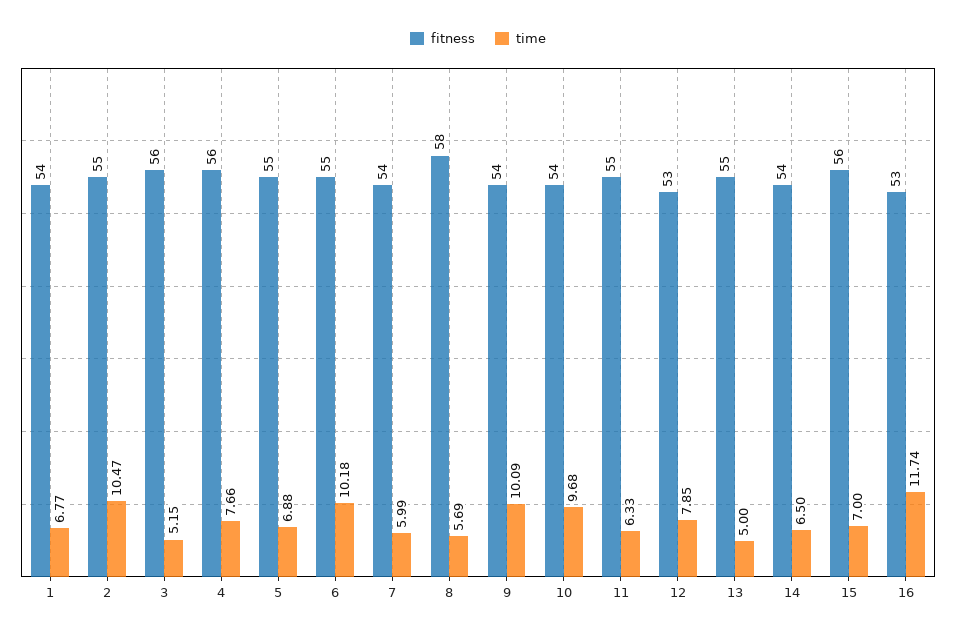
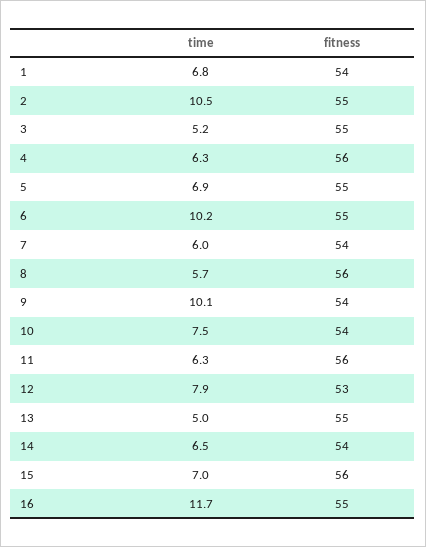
  {
    "fitness": {
      "1": 54,
      "2": 55,
-     "3": 56,
+     "3": 55,
      "4": 56,
      "5": 55,
      "6": 55,
      "7": 54,
-     "8": 58,
+     "8": 56,
      "9": 54,
      "10": 54,
-     "11": 55,
+     "11": 56,
      "12": 53,
      "13": 55,
      "14": 54,
      "15": 56,
-     "16": 53
+     "16": 55
    },
    "time": {
      "1": 6.77,
      "2": 10.47,
      "3": 5.15,
-     "4": 7.66,
+     "4": 6.3,
      "5": 6.88,
      "6": 10.18,
      "7": 5.99,
      "8": 5.69,
      "9": 10.09,
-     "10": 9.68,
+     "10": 7.5,
      "11": 6.33,
      "12": 7.85,
      "13": 5,
      "14": 6.5,
      "15": 7,
      "16": 11.74
    }
  }

